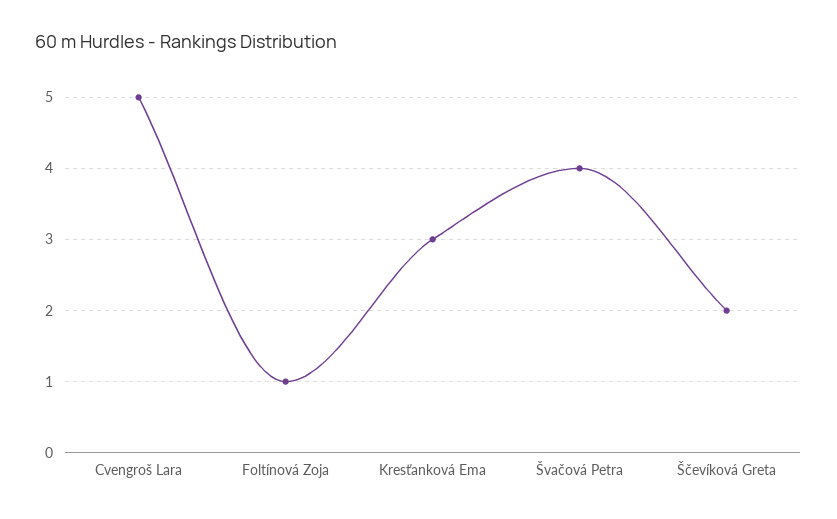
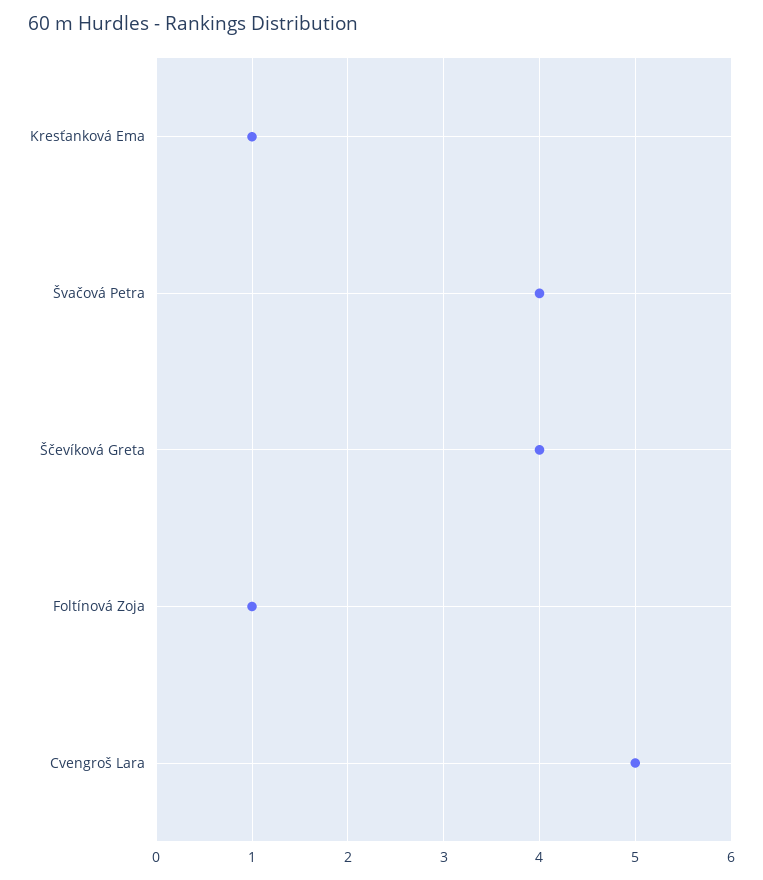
  {
    "Cvengroš Lara": 5,
    "Foltínová Zoja": 1,
-   "Kresťanková Ema": 3,
+   "Kresťanková Ema": 1,
    "Švačová Petra": 4,
-   "Ščevíková Greta": 2
+   "Ščevíková Greta": 4
  }

